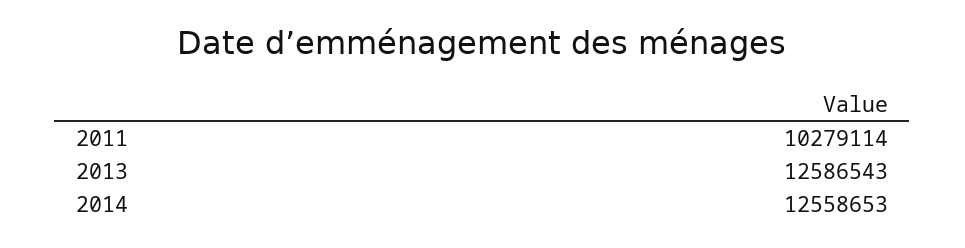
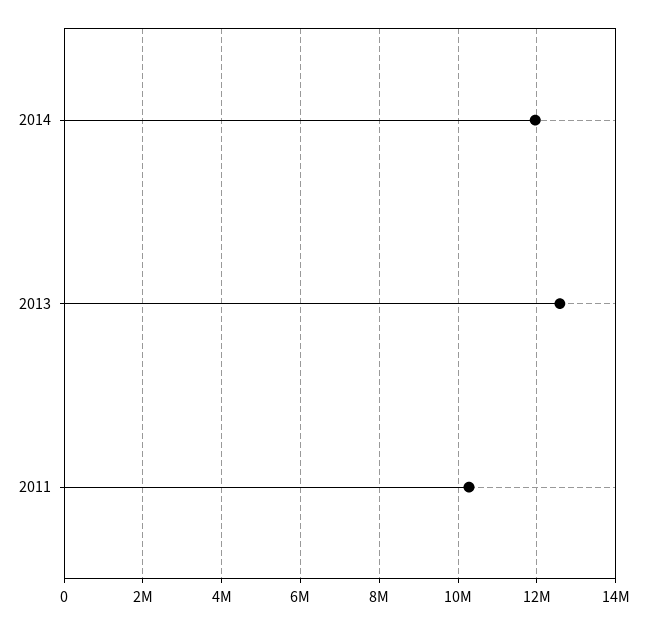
  {
    "2011": 10279114,
    "2013": 12586543,
-   "2014": 12558653
+   "2014": 12000000
  }

